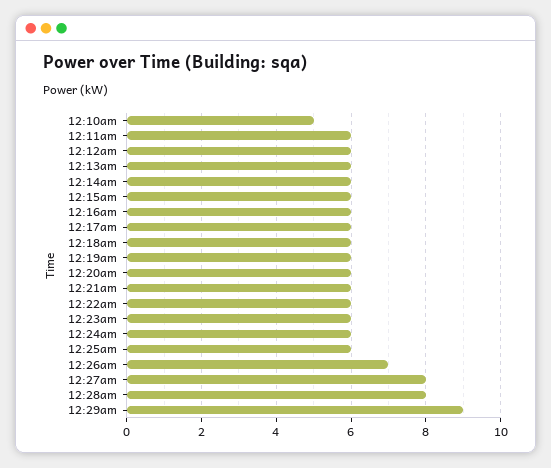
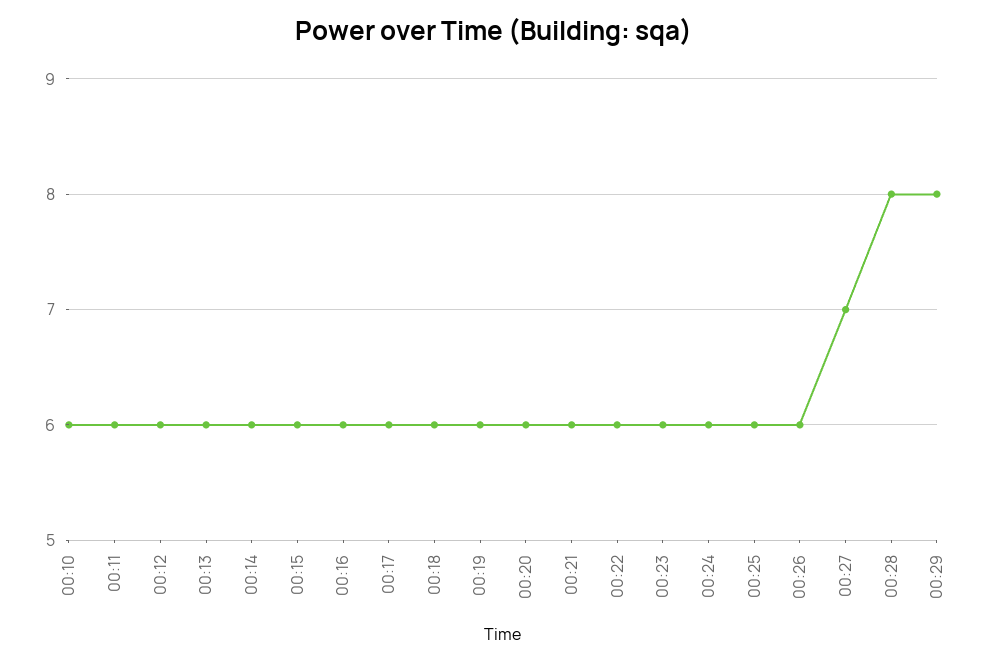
  {
-   "12:10am": 5,
+   "12:10am": 6,
    "12:11am": 6,
    "12:12am": 6,
    "12:13am": 6,
    "12:14am": 6,
    "12:15am": 6,
    "12:16am": 6,
    "12:17am": 6,
    "12:18am": 6,
    "12:19am": 6,
    "12:20am": 6,
    "12:21am": 6,
    "12:22am": 6,
    "12:23am": 6,
    "12:24am": 6,
    "12:25am": 6,
-   "12:26am": 7,
+   "12:26am": 6,
-   "12:27am": 8,
+   "12:27am": 7,
    "12:28am": 8,
-   "12:29am": 9
+   "12:29am": 8
  }

